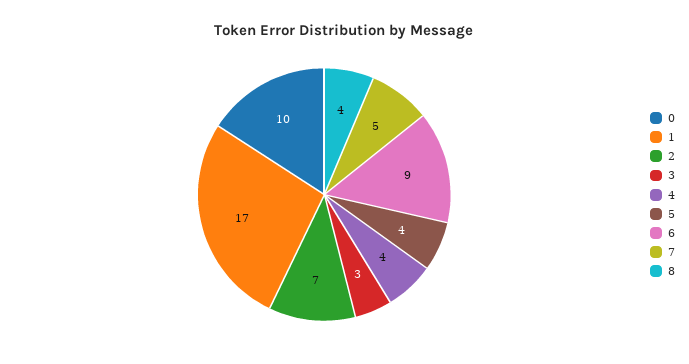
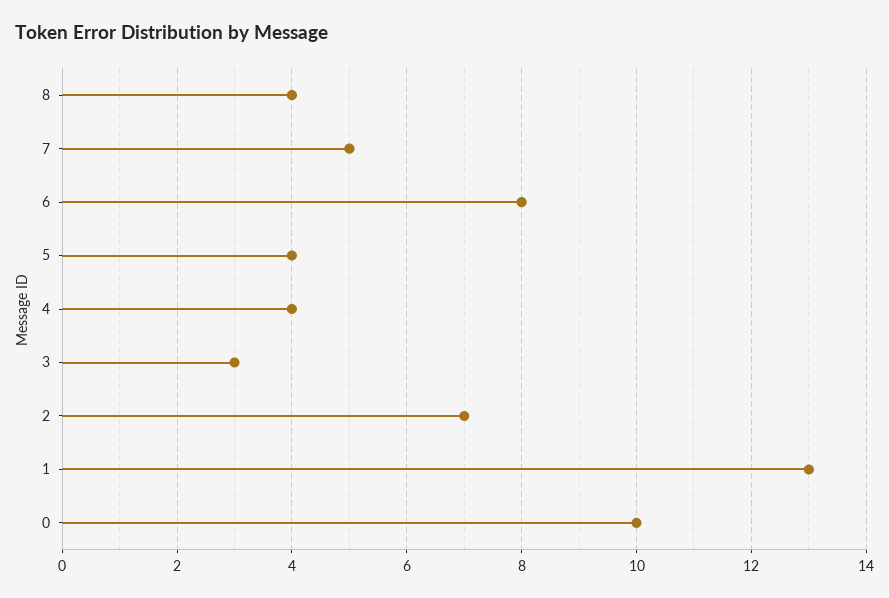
  {
    "0": 10,
-   "1": 17,
+   "1": 13,
    "2": 7,
    "3": 3,
    "4": 4,
    "5": 4,
-   "6": 9,
+   "6": 8,
    "7": 5,
    "8": 4
  }

